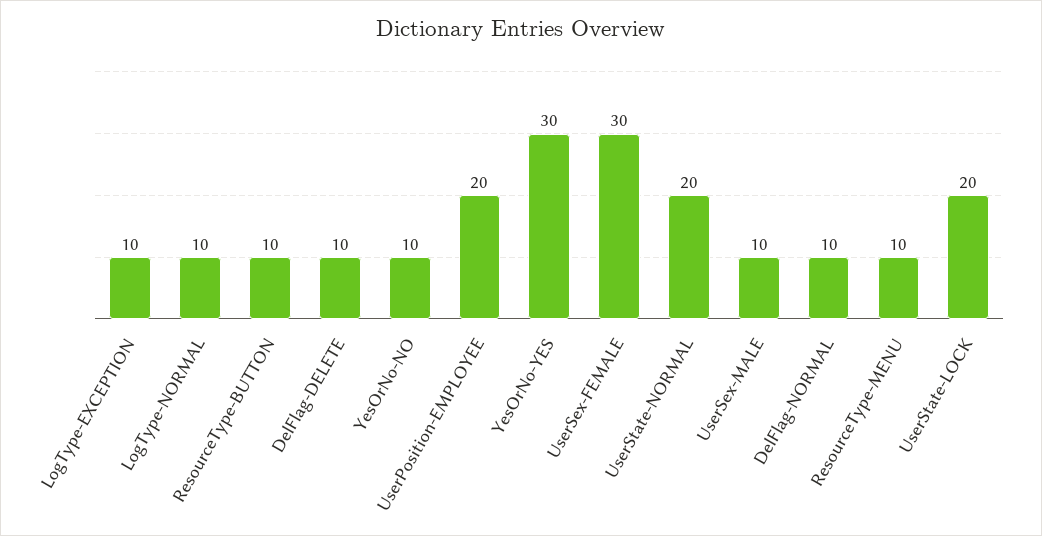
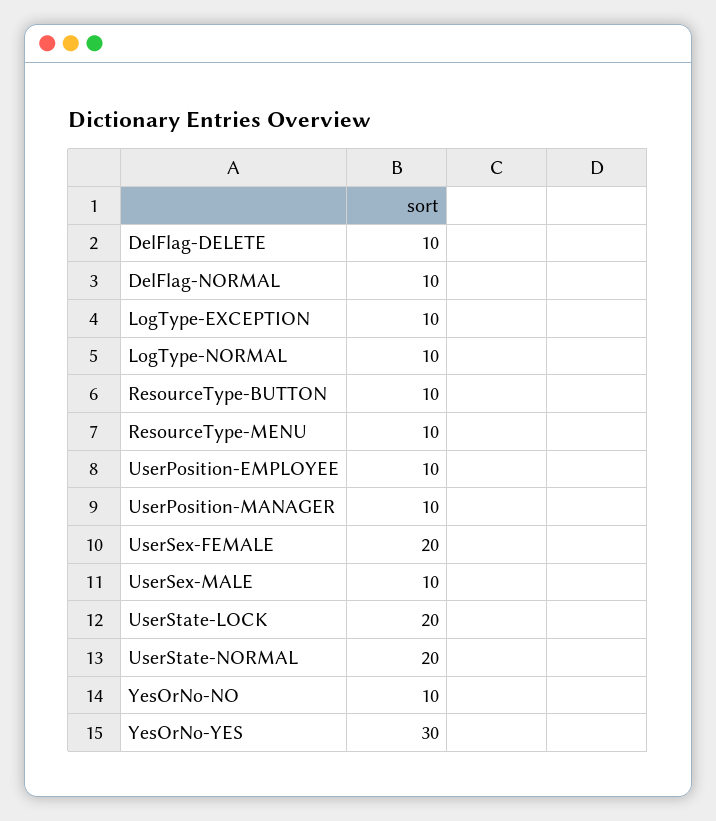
  {
    "LogType-EXCEPTION": 10,
    "LogType-NORMAL": 10,
    "ResourceType-BUTTON": 10,
    "DelFlag-DELETE": 10,
    "YesOrNo-NO": 10,
-   "UserPosition-EMPLOYEE": 20,
+   "UserPosition-EMPLOYEE": 10,
    "YesOrNo-YES": 30,
-   "UserSex-FEMALE": 30,
+   "UserSex-FEMALE": 20,
    "UserState-NORMAL": 20,
    "UserSex-MALE": 10,
    "DelFlag-NORMAL": 10,
    "ResourceType-MENU": 10,
-   "UserState-LOCK": 20
+   "UserState-LOCK": 20,
+   "UserPosition-MANAGER": 10
  }

